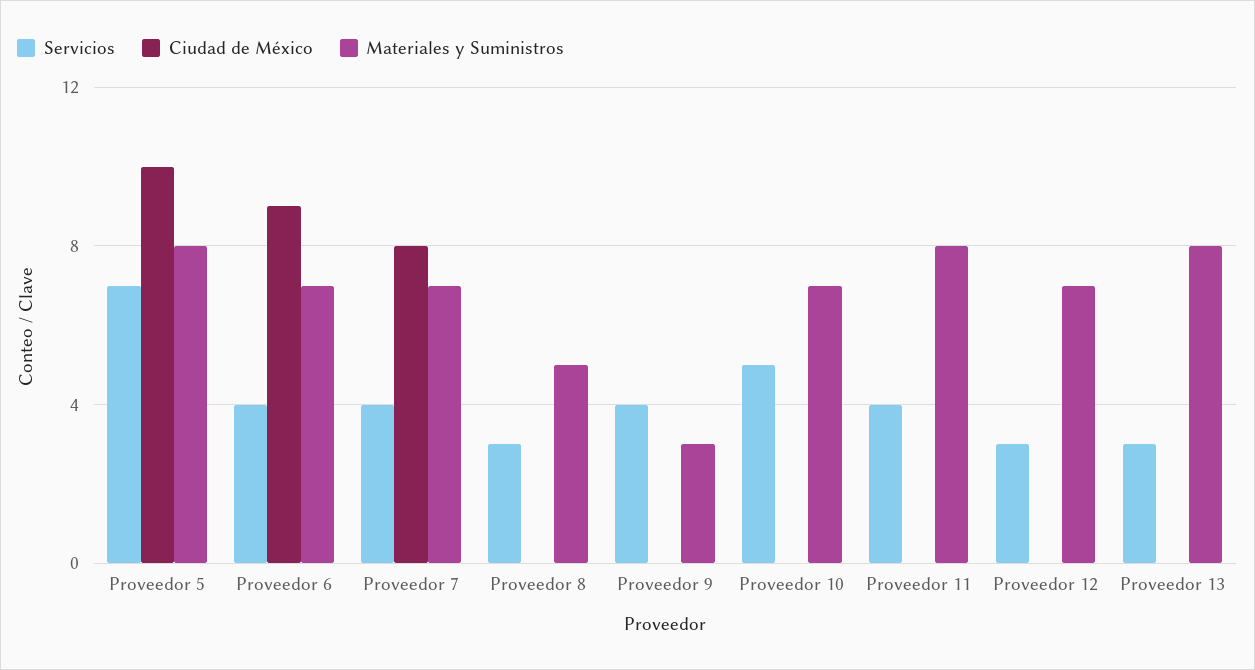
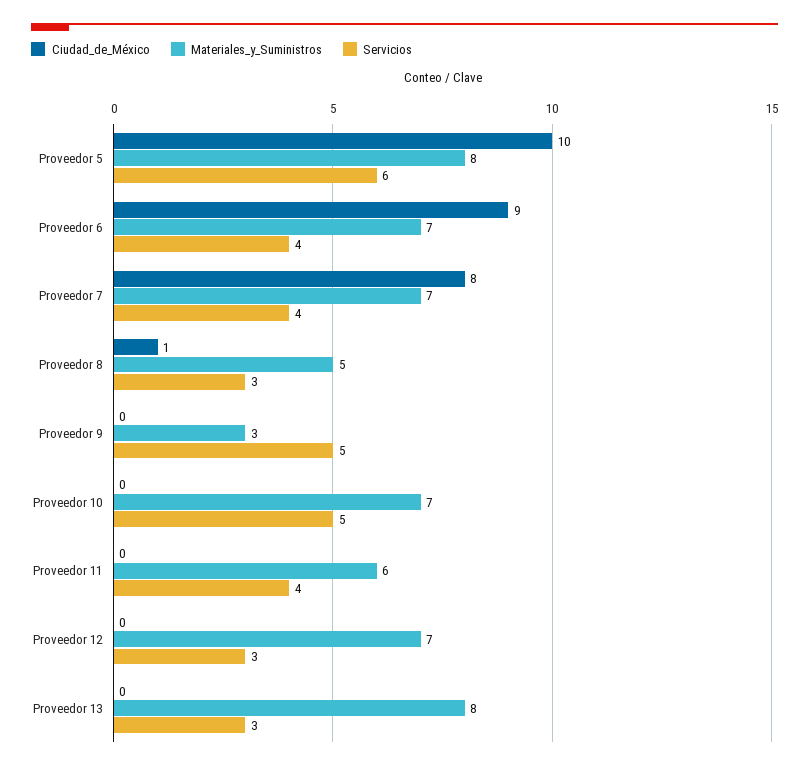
  {
    "Servicios": {
-     "Proveedor 5": 7,
+     "Proveedor 5": 6,
      "Proveedor 6": 4,
      "Proveedor 7": 4,
      "Proveedor 8": 3,
-     "Proveedor 9": 4,
+     "Proveedor 9": 5,
      "Proveedor 10": 5,
      "Proveedor 11": 4,
      "Proveedor 12": 3,
      "Proveedor 13": 3
    },
    "Ciudad de México": {
      "Proveedor 5": 10,
      "Proveedor 6": 9,
      "Proveedor 7": 8,
-     "Proveedor 8": 0,
+     "Proveedor 8": 1,
      "Proveedor 9": 0,
      "Proveedor 10": 0,
      "Proveedor 11": 0,
      "Proveedor 12": 0,
      "Proveedor 13": 0
    },
    "Materiales y Suministros": {
      "Proveedor 5": 8,
      "Proveedor 6": 7,
      "Proveedor 7": 7,
      "Proveedor 8": 5,
      "Proveedor 9": 3,
      "Proveedor 10": 7,
-     "Proveedor 11": 8,
+     "Proveedor 11": 6,
      "Proveedor 12": 7,
      "Proveedor 13": 8
    }
  }

